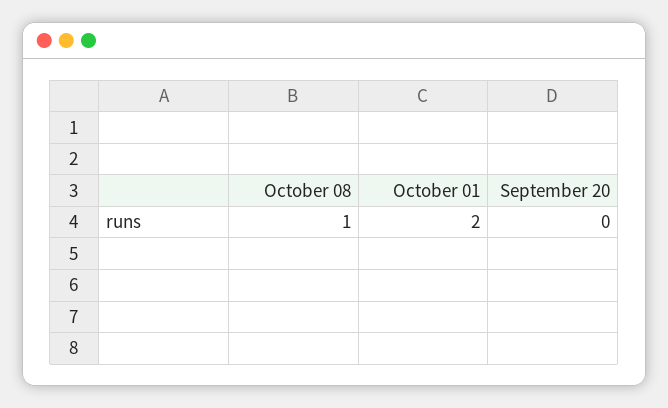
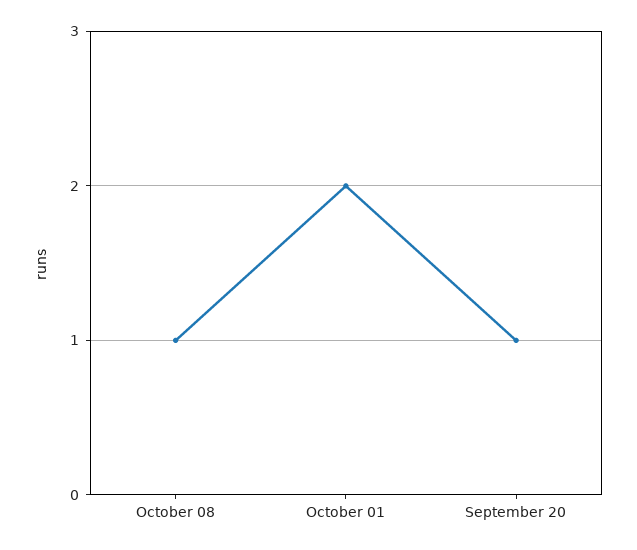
  {
    "October 08": 1,
    "October 01": 2,
-   "September 20": 0
+   "September 20": 1
  }

